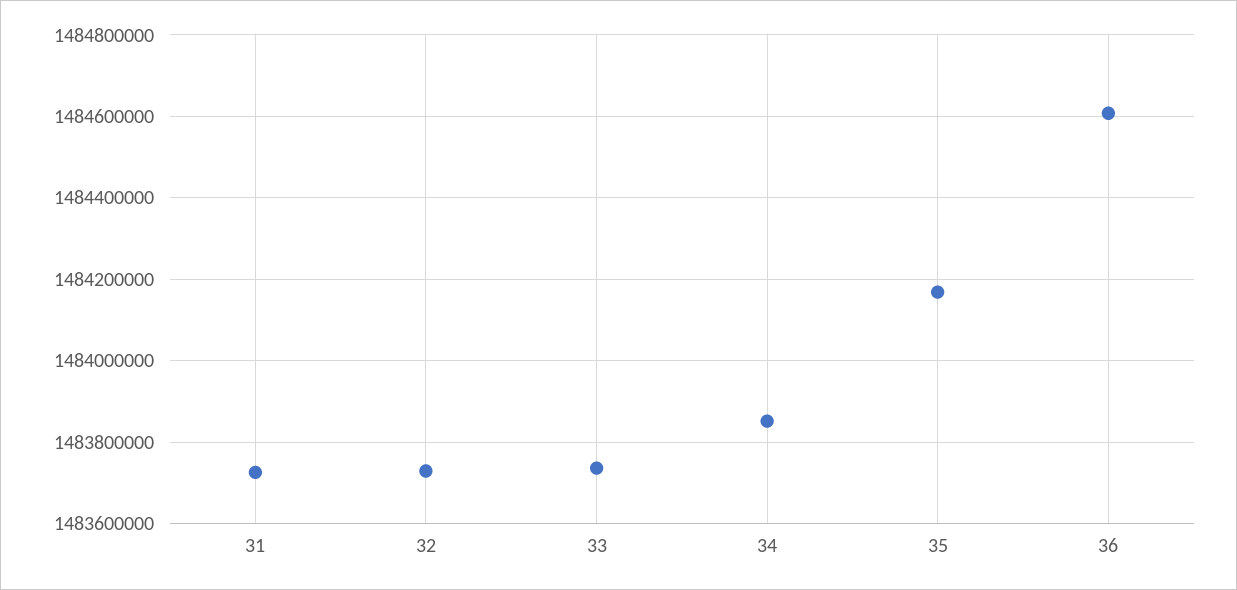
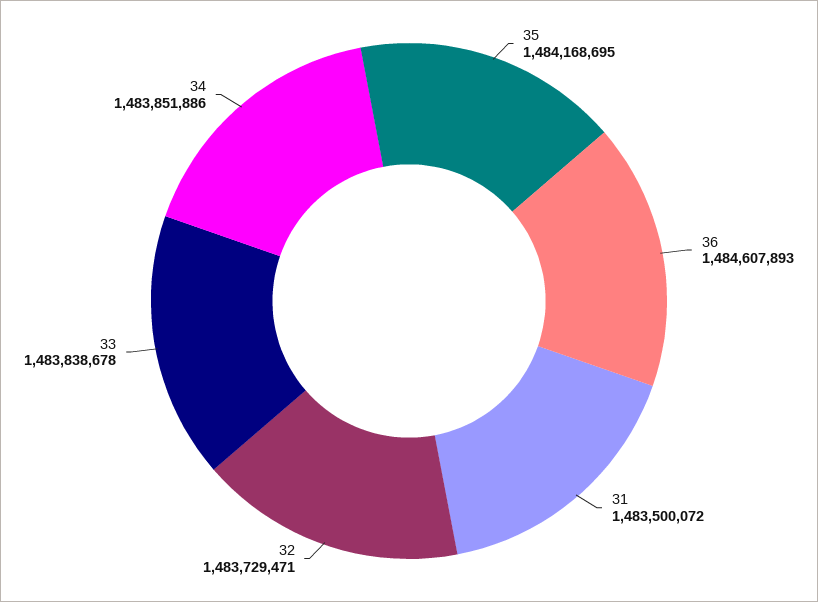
  {
-   "31": 1483720000,
+   "31": 1483500072,
    "32": 1483729471,
-   "33": 1483740000,
+   "33": 1483838678,
    "34": 1483851886,
    "35": 1484168695,
    "36": 1484607893
  }

